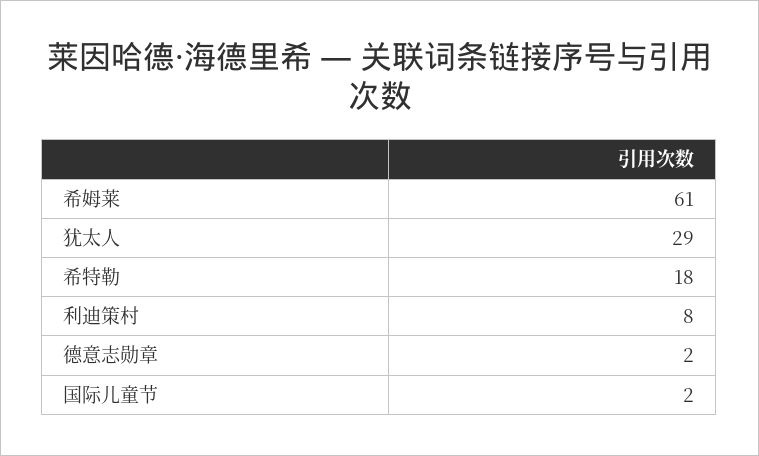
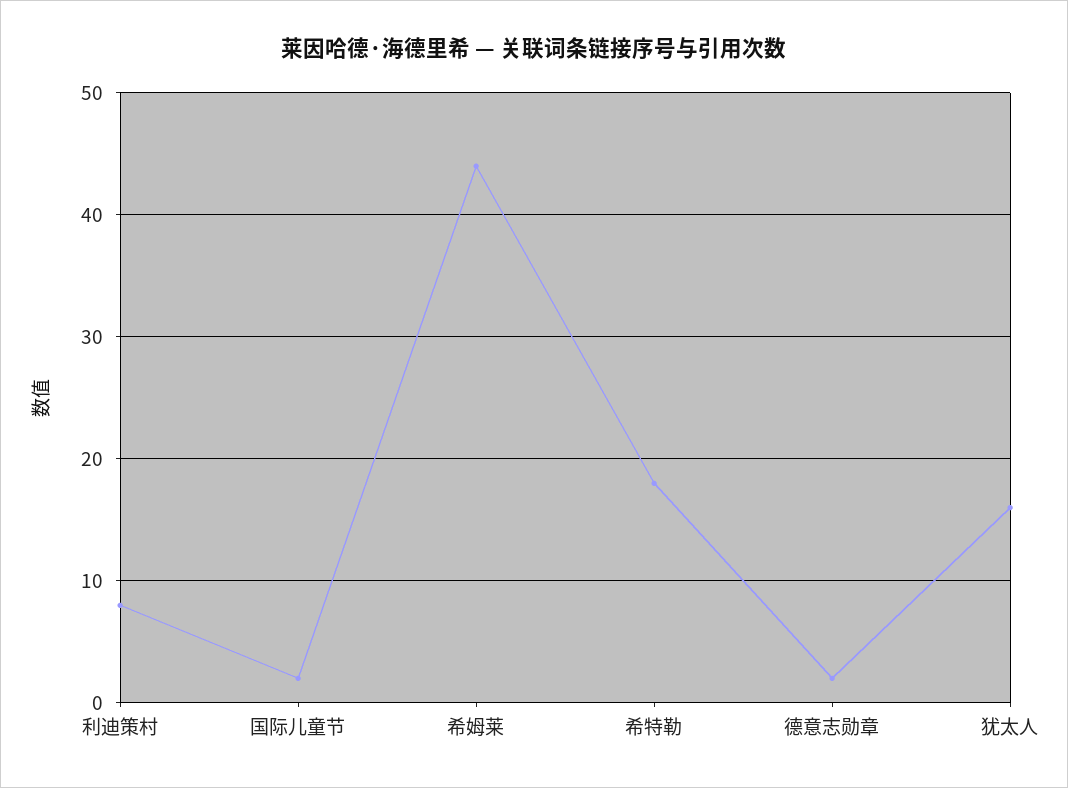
  {
-   "希姆莱": 61,
+   "希姆莱": 44,
-   "犹太人": 29,
+   "犹太人": 16,
    "希特勒": 18,
    "利迪策村": 8,
    "德意志勋章": 2,
    "国际儿童节": 2
  }

